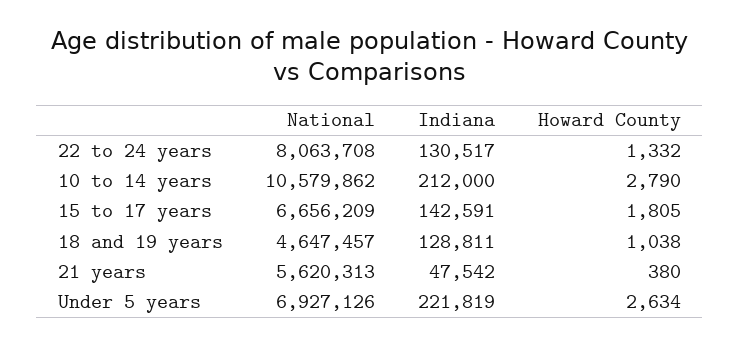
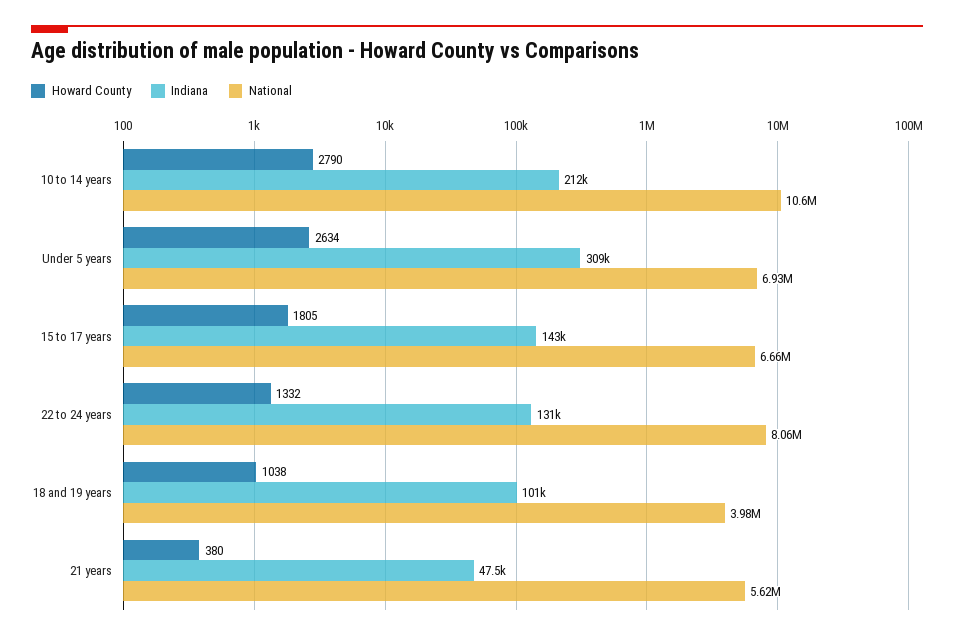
  {
    "National": {
      "22 to 24 years": 8063708,
      "10 to 14 years": 10579862,
      "15 to 17 years": 6656209,
-     "18 and 19 years": 4647457,
+     "18 and 19 years": 3980000,
      "21 years": 5620313,
      "Under 5 years": 6927126
    },
    "Indiana": {
      "22 to 24 years": 130517,
      "10 to 14 years": 212000,
      "15 to 17 years": 142591,
-     "18 and 19 years": 128811,
+     "18 and 19 years": 101000,
      "21 years": 47542,
-     "Under 5 years": 221819
+     "Under 5 years": 309000
    },
    "Howard County": {
      "22 to 24 years": 1332,
      "10 to 14 years": 2790,
      "15 to 17 years": 1805,
      "18 and 19 years": 1038,
      "21 years": 380,
      "Under 5 years": 2634
    }
  }

